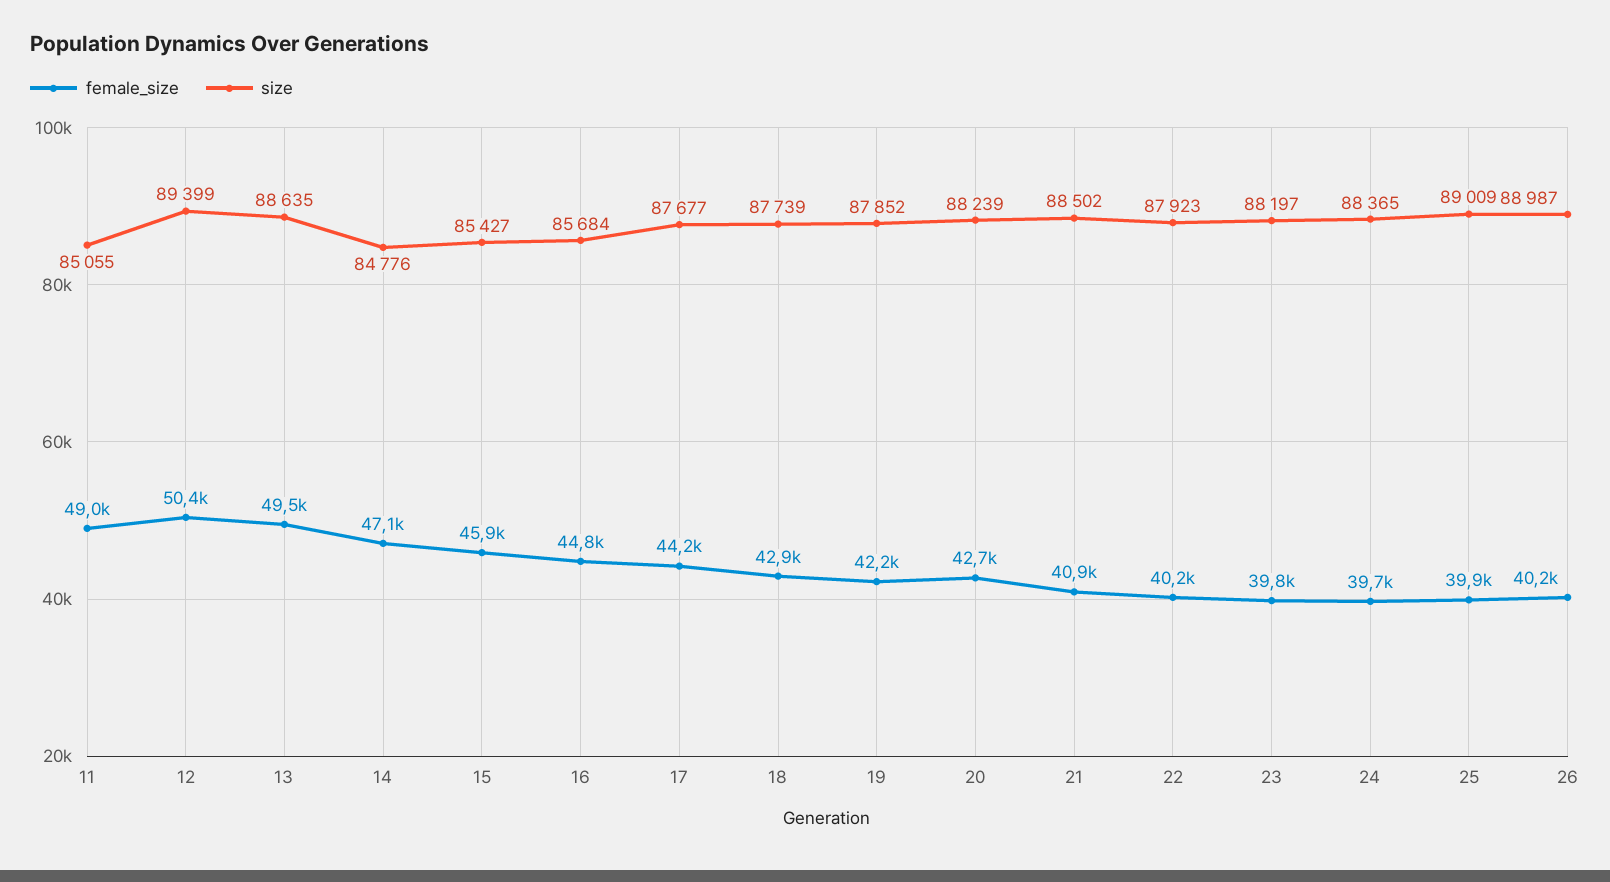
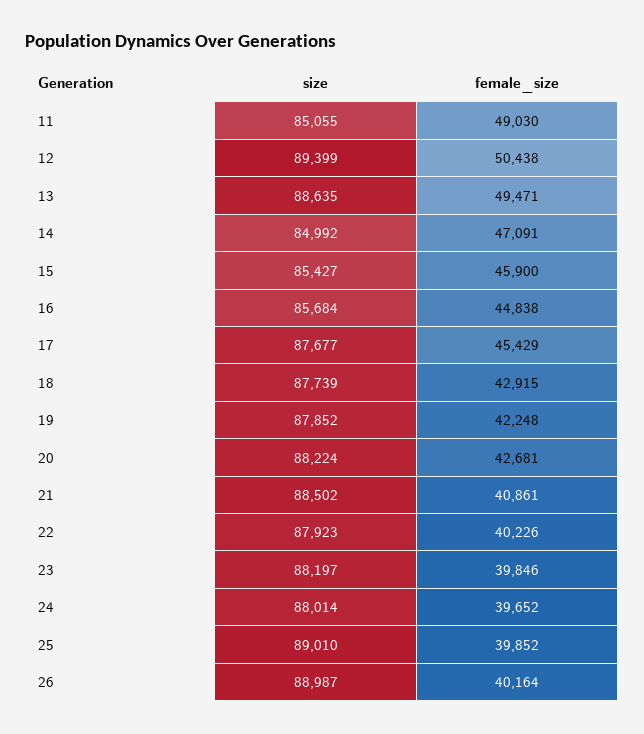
  {
    "female_size": {
      "11": 49030,
      "12": 50438,
      "13": 49471,
      "14": 47091,
      "15": 45900,
      "16": 44838,
-     "17": 44200,
+     "17": 45429,
      "18": 42915,
      "19": 42248,
      "20": 42681,
      "21": 40861,
      "22": 40226,
      "23": 39846,
      "24": 39652,
      "25": 39852,
      "26": 40164
    },
    "size": {
      "11": 85055,
      "12": 89399,
      "13": 88635,
-     "14": 84776,
+     "14": 84992,
      "15": 85427,
      "16": 85684,
      "17": 87677,
      "18": 87739,
      "19": 87852,
-     "20": 88239,
+     "20": 88224,
      "21": 88502,
      "22": 87923,
      "23": 88197,
-     "24": 88365,
+     "24": 88014,
-     "25": 89009,
+     "25": 89010,
      "26": 88987
    }
  }

